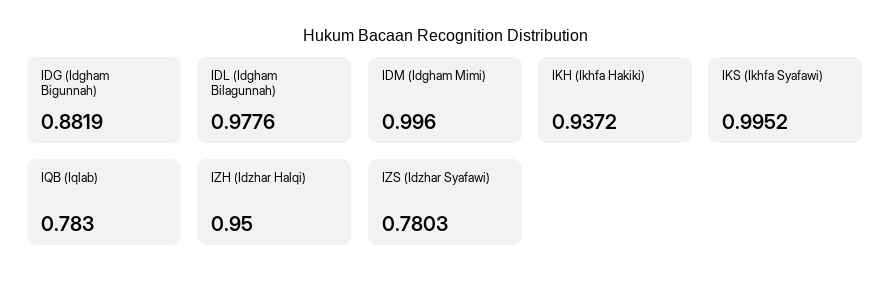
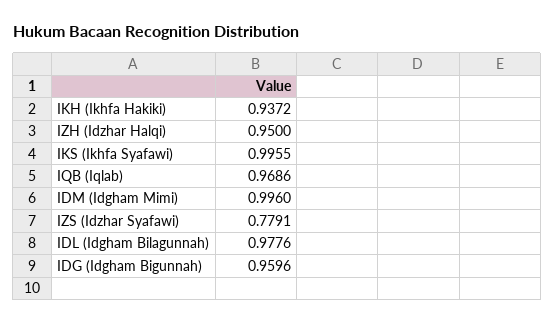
  {
-   "IDG (Idgham Bigunnah)": 0.8819,
+   "IDG (Idgham Bigunnah)": 0.9596,
    "IDL (Idgham Bilagunnah)": 0.9776,
    "IDM (Idgham Mimi)": 0.996,
    "IKH (Ikhfa Hakiki)": 0.9372,
-   "IKS (Ikhfa Syafawi)": 0.9952,
+   "IKS (Ikhfa Syafawi)": 0.9955,
-   "IQB (Iqlab)": 0.783,
+   "IQB (Iqlab)": 0.9686,
    "IZH (Idzhar Halqi)": 0.95,
-   "IZS (Idzhar Syafawi)": 0.7803
+   "IZS (Idzhar Syafawi)": 0.7791
  }

